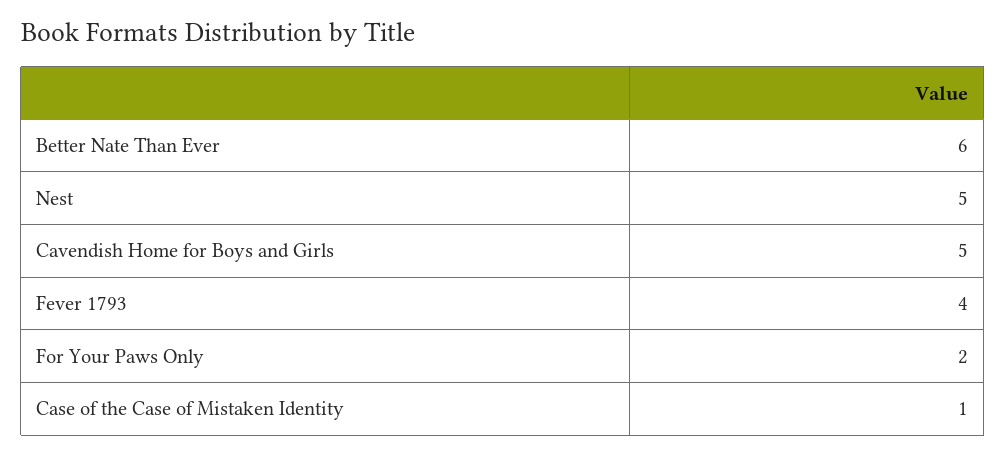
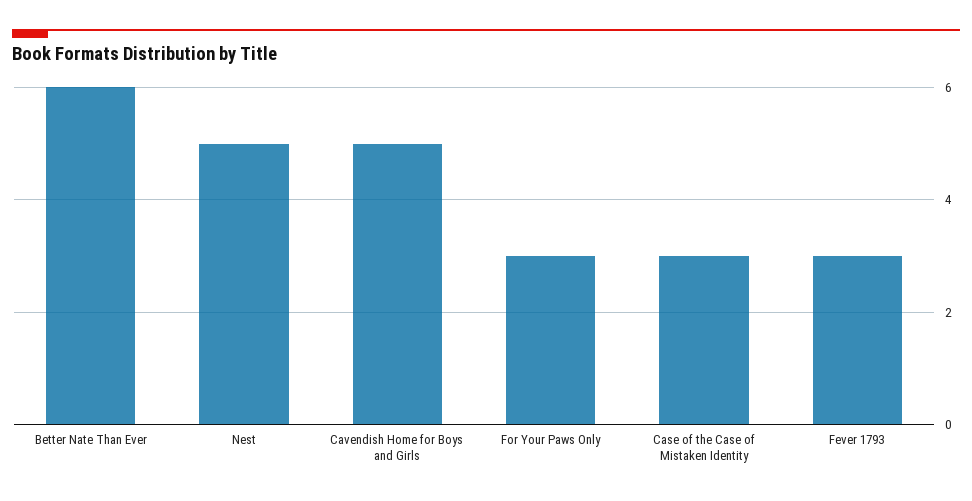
  {
    "Better Nate Than Ever": 6,
    "Nest": 5,
    "Cavendish Home for Boys and Girls": 5,
-   "Fever 1793": 4,
+   "Fever 1793": 3,
-   "For Your Paws Only": 2,
+   "For Your Paws Only": 3,
-   "Case of the Case of Mistaken Identity": 1
+   "Case of the Case of Mistaken Identity": 3
  }

